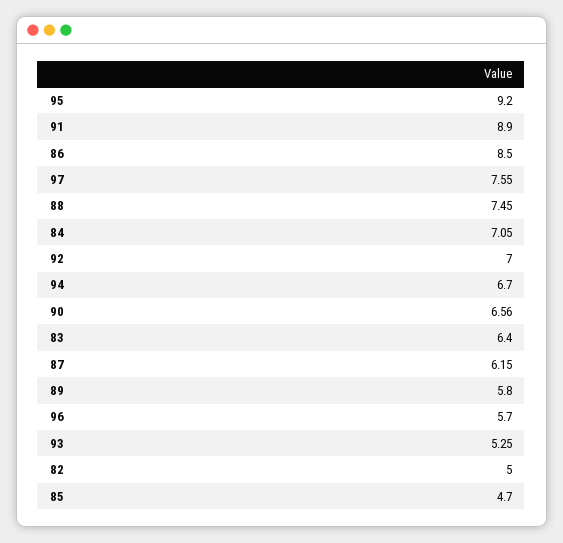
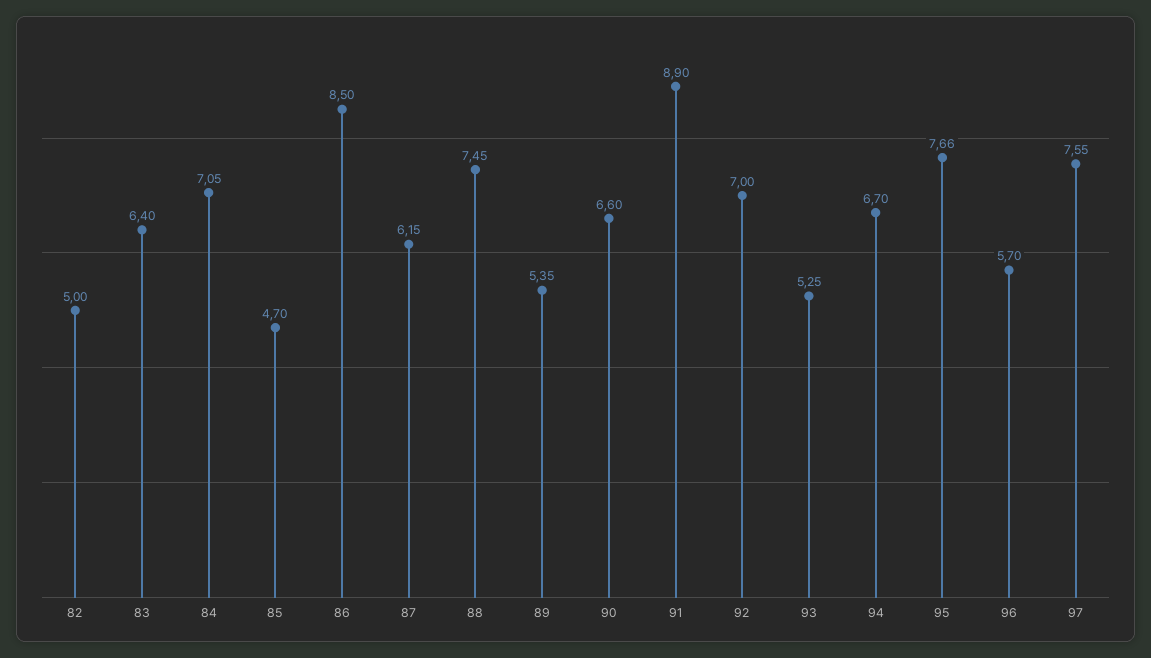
  {
-   "95": 9.2,
+   "95": 7.66,
    "91": 8.9,
    "86": 8.5,
    "97": 7.55,
    "88": 7.45,
    "84": 7.05,
    "92": 7,
    "94": 6.7,
-   "90": 6.56,
+   "90": 6.6,
    "83": 6.4,
    "87": 6.15,
-   "89": 5.8,
+   "89": 5.35,
    "96": 5.7,
    "93": 5.25,
    "82": 5,
    "85": 4.7
  }

